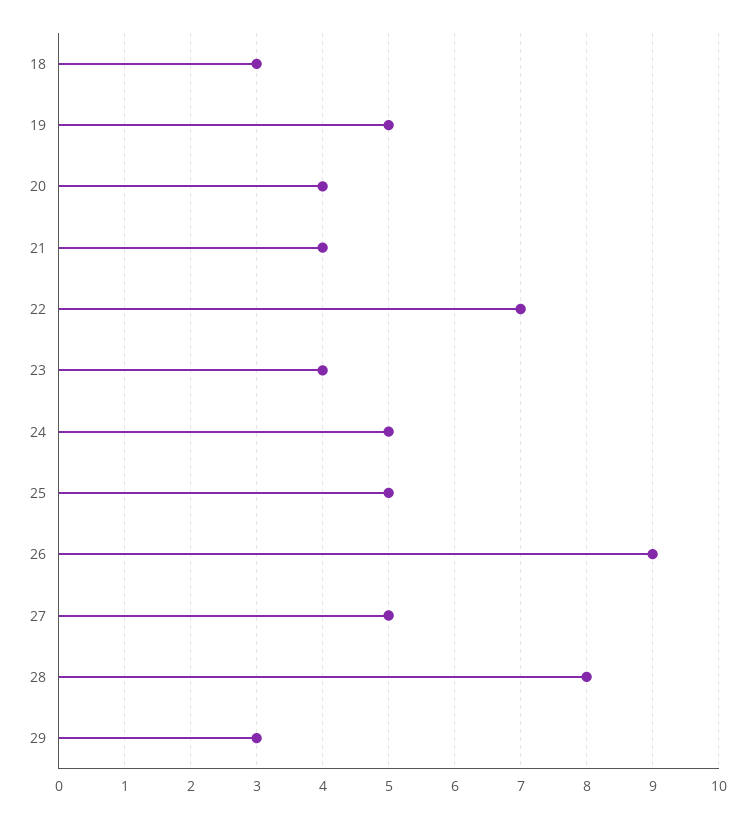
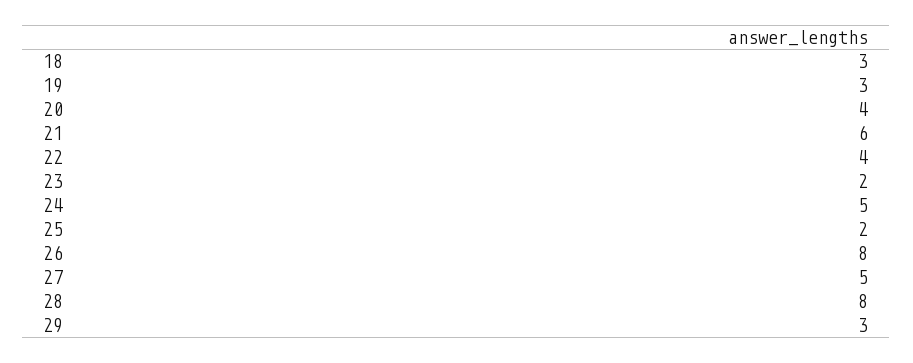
  {
    "18": 3,
-   "19": 5,
+   "19": 3,
    "20": 4,
-   "21": 4,
+   "21": 6,
-   "22": 7,
+   "22": 4,
-   "23": 4,
+   "23": 2,
    "24": 5,
-   "25": 5,
+   "25": 2,
-   "26": 9,
+   "26": 8,
    "27": 5,
    "28": 8,
    "29": 3
  }

